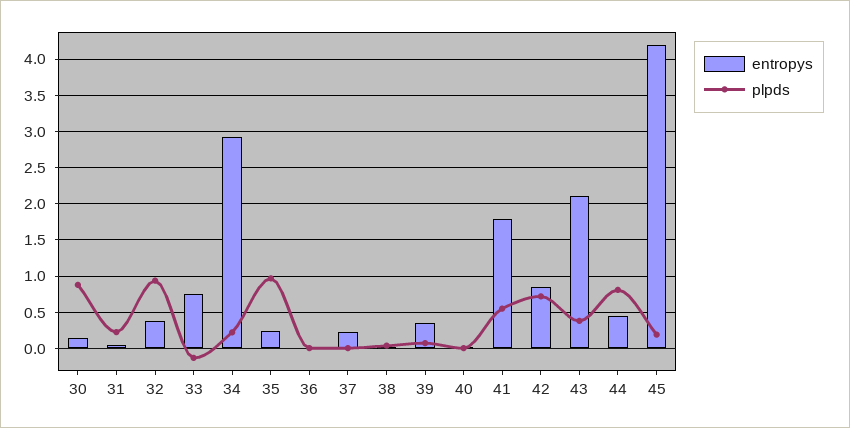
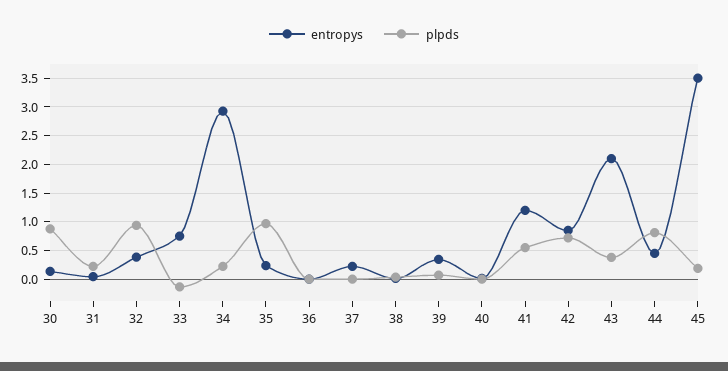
  {
    "entropys": {
      "30": 0.1,
      "31": 0,
      "32": 0.4,
      "33": 0.8,
      "34": 2.9,
      "35": 0.2,
      "36": 0,
      "37": 0.2,
      "38": 0,
      "39": 0.3,
      "40": 0,
-     "41": 1.8,
+     "41": 1.25,
      "42": 0.9,
      "43": 2.1,
      "44": 0.5,
-     "45": 4.2
+     "45": 3.5
    },
    "plpds": {
      "30": 0.9,
      "31": 0.2,
      "32": 0.9,
      "33": -0.1,
      "34": 0.2,
      "35": 1,
      "36": 0,
      "37": 0,
      "38": 0,
      "39": 0.1,
      "40": 0,
      "41": 0.6,
      "42": 0.7,
      "43": 0.4,
      "44": 0.8,
      "45": 0.2
    }
  }

